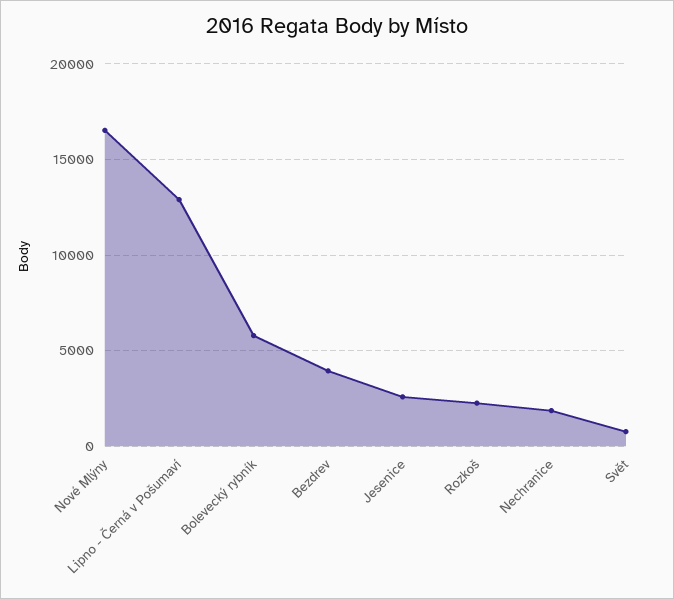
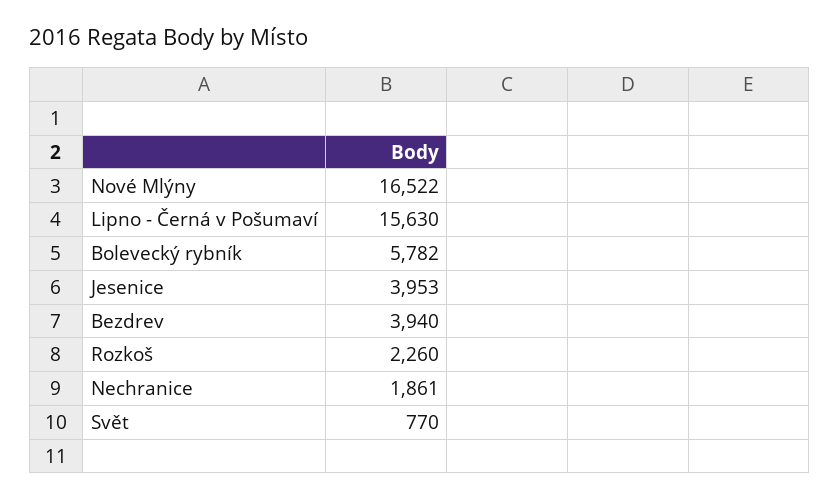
  {
    "Nové Mlýny": 16522,
-   "Lipno - Černá v Pošumaví": 13000,
+   "Lipno - Černá v Pošumaví": 15630,
    "Bolevecký rybník": 5782,
    "Bezdrev": 3940,
-   "Jesenice": 2500,
+   "Jesenice": 3953,
    "Rozkoš": 2260,
    "Nechranice": 1861,
    "Svět": 770
  }

